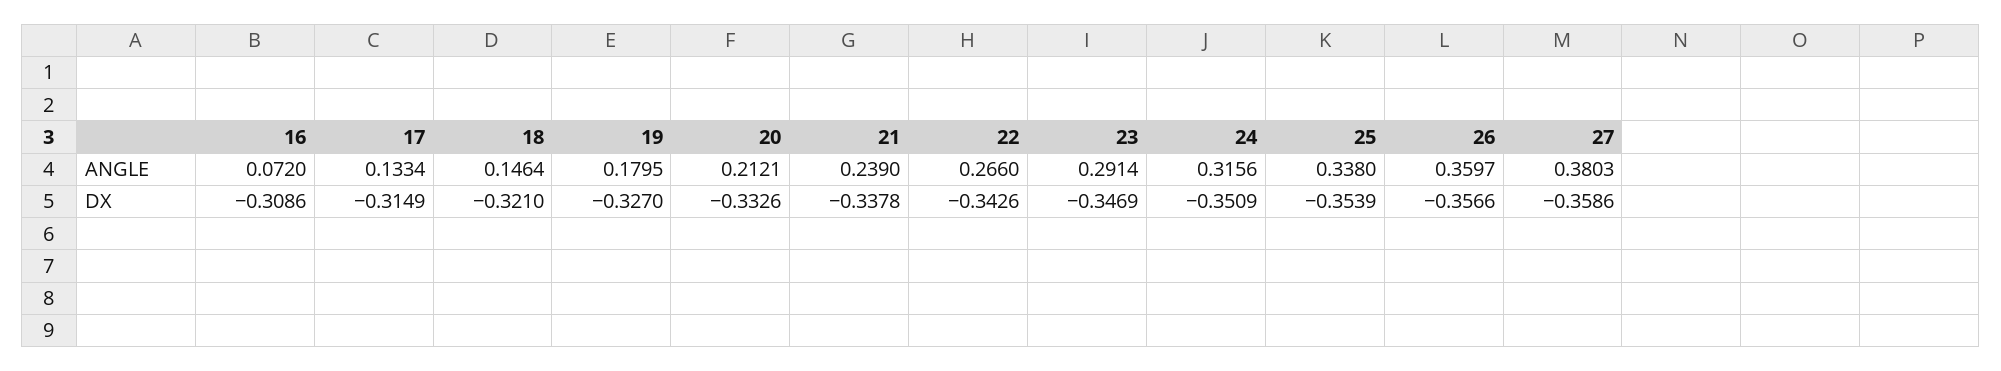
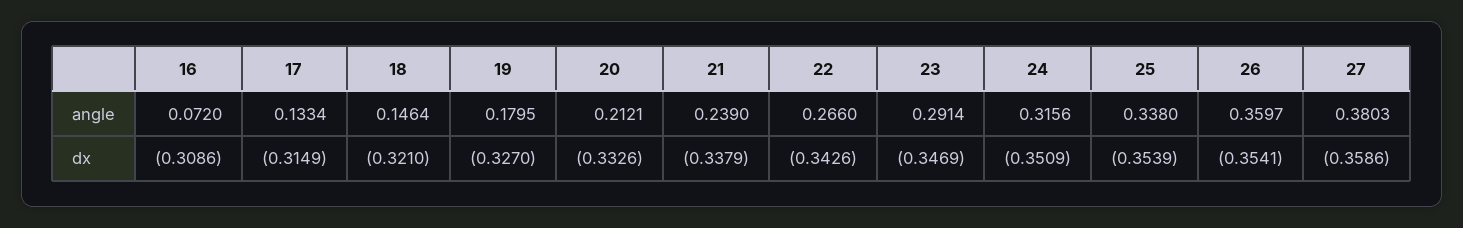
  {
    "16": {
      "ANGLE": 0.072,
      "DX": -0.3086
    },
    "17": {
      "ANGLE": 0.1334,
      "DX": -0.3149
    },
    "18": {
      "ANGLE": 0.1464,
      "DX": -0.321
    },
    "19": {
      "ANGLE": 0.1795,
      "DX": -0.327
    },
    "20": {
      "ANGLE": 0.2121,
      "DX": -0.3326
    },
    "21": {
      "ANGLE": 0.239,
-     "DX": -0.3378
+     "DX": -0.3379
    },
    "22": {
      "ANGLE": 0.266,
      "DX": -0.3426
    },
    "23": {
      "ANGLE": 0.2914,
      "DX": -0.3469
    },
    "24": {
      "ANGLE": 0.3156,
      "DX": -0.3509
    },
    "25": {
      "ANGLE": 0.338,
      "DX": -0.3539
    },
    "26": {
      "ANGLE": 0.3597,
-     "DX": -0.3566
+     "DX": -0.3541
    },
    "27": {
      "ANGLE": 0.3803,
      "DX": -0.3586
    }
  }

